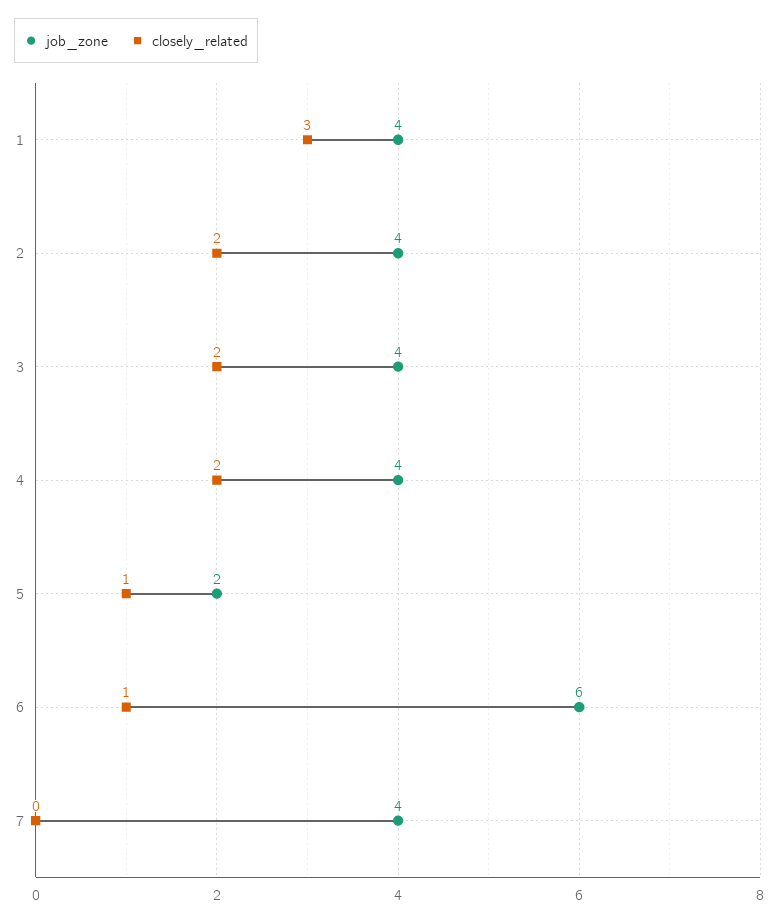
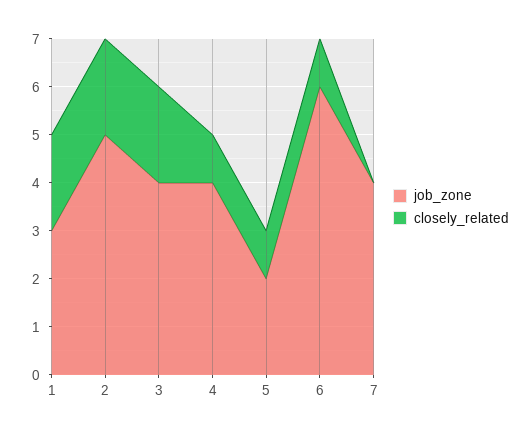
  {
    "job_zone": {
-     "1": 4,
+     "1": 3,
-     "2": 4,
+     "2": 5,
      "3": 4,
      "4": 4,
      "5": 2,
      "6": 6,
      "7": 4
    },
    "closely_related": {
-     "1": 3,
+     "1": 2,
      "2": 2,
      "3": 2,
-     "4": 2,
+     "4": 1,
      "5": 1,
      "6": 1,
      "7": 0
    }
  }

